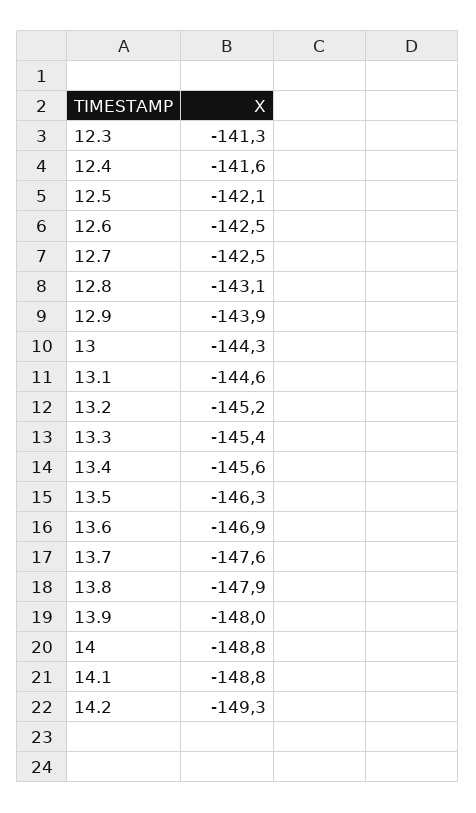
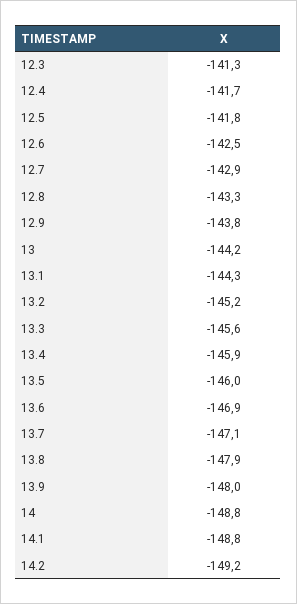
  {
    "12.3": -141.3,
-   "12.4": -141.6,
+   "12.4": -141.7,
-   "12.5": -142.1,
+   "12.5": -141.8,
    "12.6": -142.5,
-   "12.7": -142.5,
+   "12.7": -142.9,
-   "12.8": -143.1,
+   "12.8": -143.3,
-   "12.9": -143.9,
+   "12.9": -143.8,
-   "13": -144.3,
+   "13": -144.2,
-   "13.1": -144.6,
+   "13.1": -144.3,
    "13.2": -145.2,
-   "13.3": -145.4,
+   "13.3": -145.6,
-   "13.4": -145.6,
+   "13.4": -145.9,
-   "13.5": -146.3,
+   "13.5": -146,
    "13.6": -146.9,
-   "13.7": -147.6,
+   "13.7": -147.1,
    "13.8": -147.9,
    "13.9": -148,
    "14": -148.8,
    "14.1": -148.8,
-   "14.2": -149.3
+   "14.2": -149.2
  }

